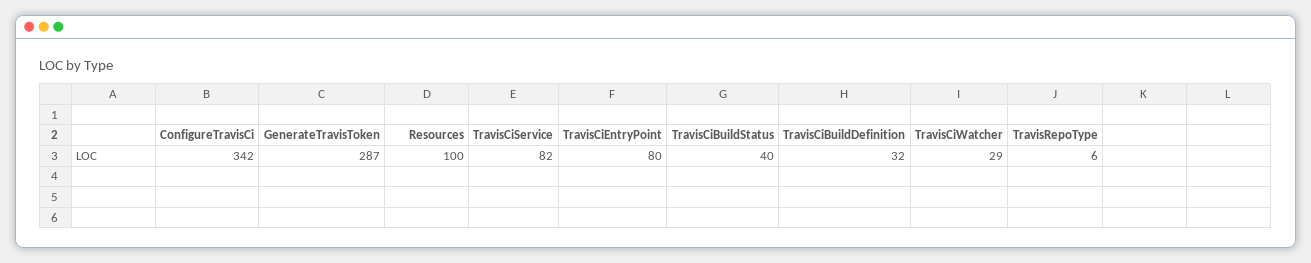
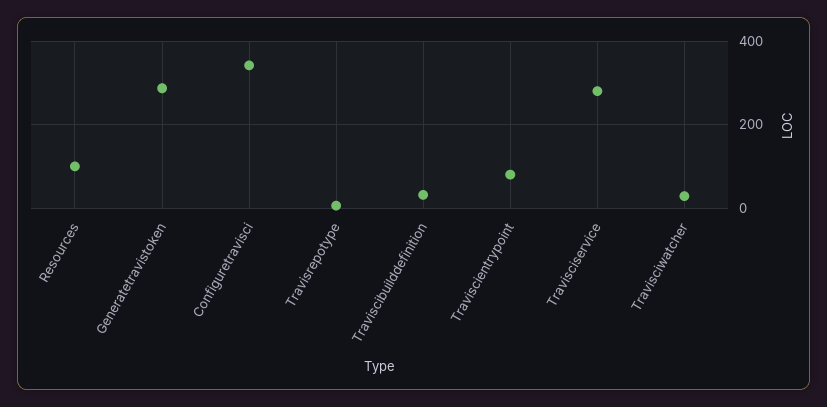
  {
    "ConfigureTravisCi": 342,
    "GenerateTravisToken": 287,
    "Resources": 100,
-   "TravisCiService": 82,
+   "TravisCiService": 280,
    "TravisCiEntryPoint": 80,
-   "TravisCiBuildStatus": 40,
    "TravisCiBuildDefinition": 32,
    "TravisCiWatcher": 29,
    "TravisRepoType": 6
  }

